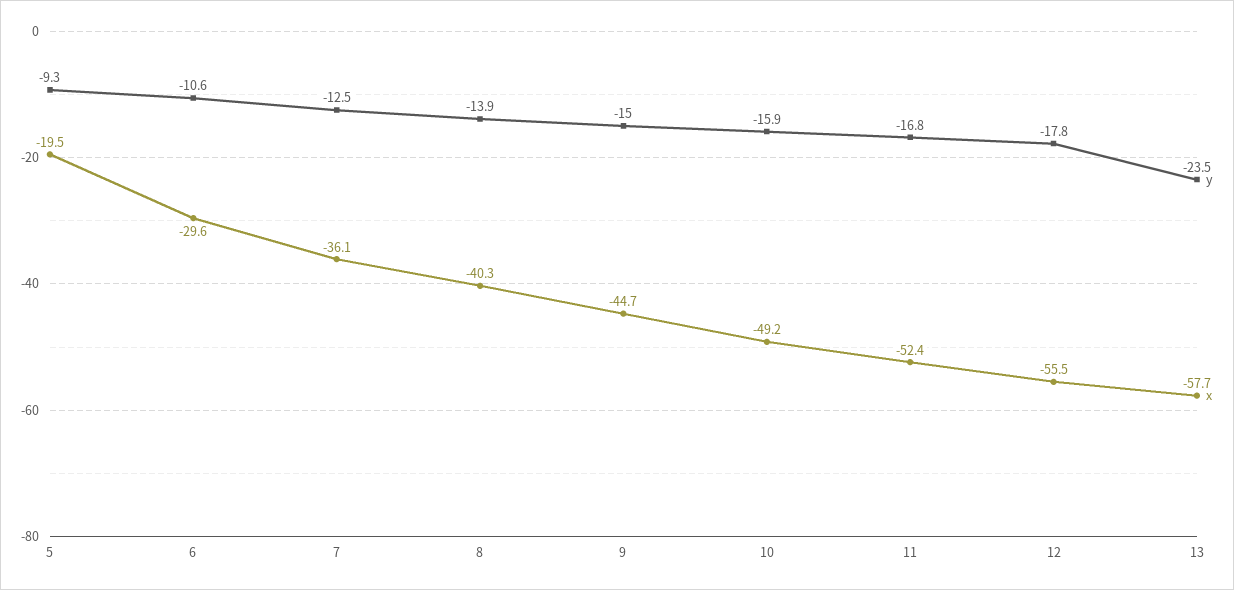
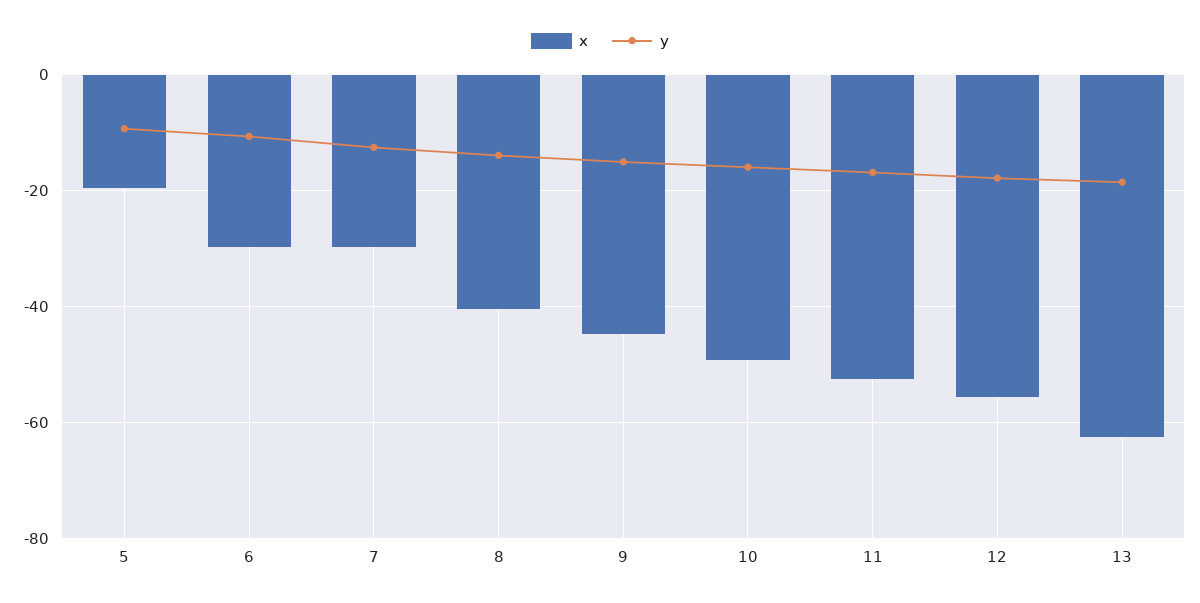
  {
    "y": {
      "5": -9.3,
      "6": -10.6,
      "7": -12.5,
      "8": -13.9,
      "9": -15,
      "10": -15.9,
      "11": -16.8,
      "12": -17.8,
-     "13": -23.5
+     "13": -18
    },
    "x": {
      "5": -19.5,
      "6": -29.6,
-     "7": -36.1,
+     "7": -30,
      "8": -40.3,
      "9": -44.7,
      "10": -49.2,
      "11": -52.4,
      "12": -55.5,
-     "13": -57.7
+     "13": -62
    }
  }

